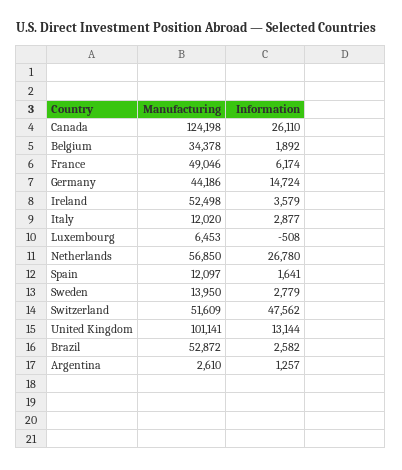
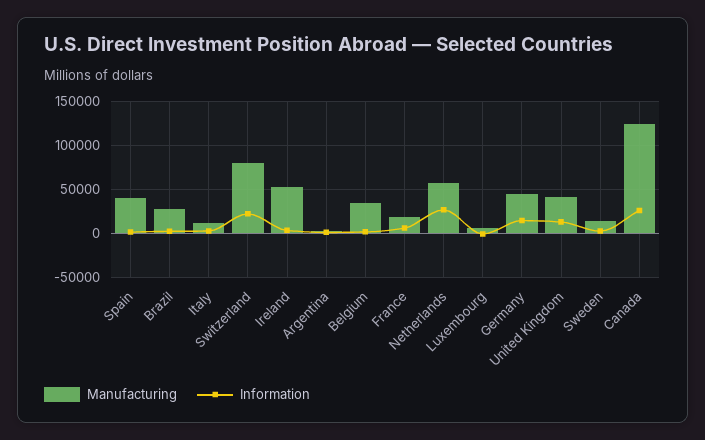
  {
    "Manufacturing": {
      "Canada": 124198,
      "Belgium": 34378,
-     "France": 49046,
+     "France": 20000,
      "Germany": 44186,
      "Ireland": 52498,
      "Italy": 12020,
      "Luxembourg": 6453,
      "Netherlands": 56850,
-     "Spain": 12097,
+     "Spain": 40000,
      "Sweden": 13950,
-     "Switzerland": 51609,
+     "Switzerland": 80000,
-     "United Kingdom": 101141,
+     "United Kingdom": 40000,
-     "Brazil": 52872,
+     "Brazil": 30000,
      "Argentina": 2610
    },
    "Information": {
      "Canada": 26110,
      "Belgium": 1892,
      "France": 6174,
      "Germany": 14724,
      "Ireland": 3579,
      "Italy": 2877,
      "Luxembourg": -508,
      "Netherlands": 26780,
      "Spain": 1641,
      "Sweden": 2779,
-     "Switzerland": 47562,
+     "Switzerland": 20000,
      "United Kingdom": 13144,
      "Brazil": 2582,
      "Argentina": 1257
    }
  }

